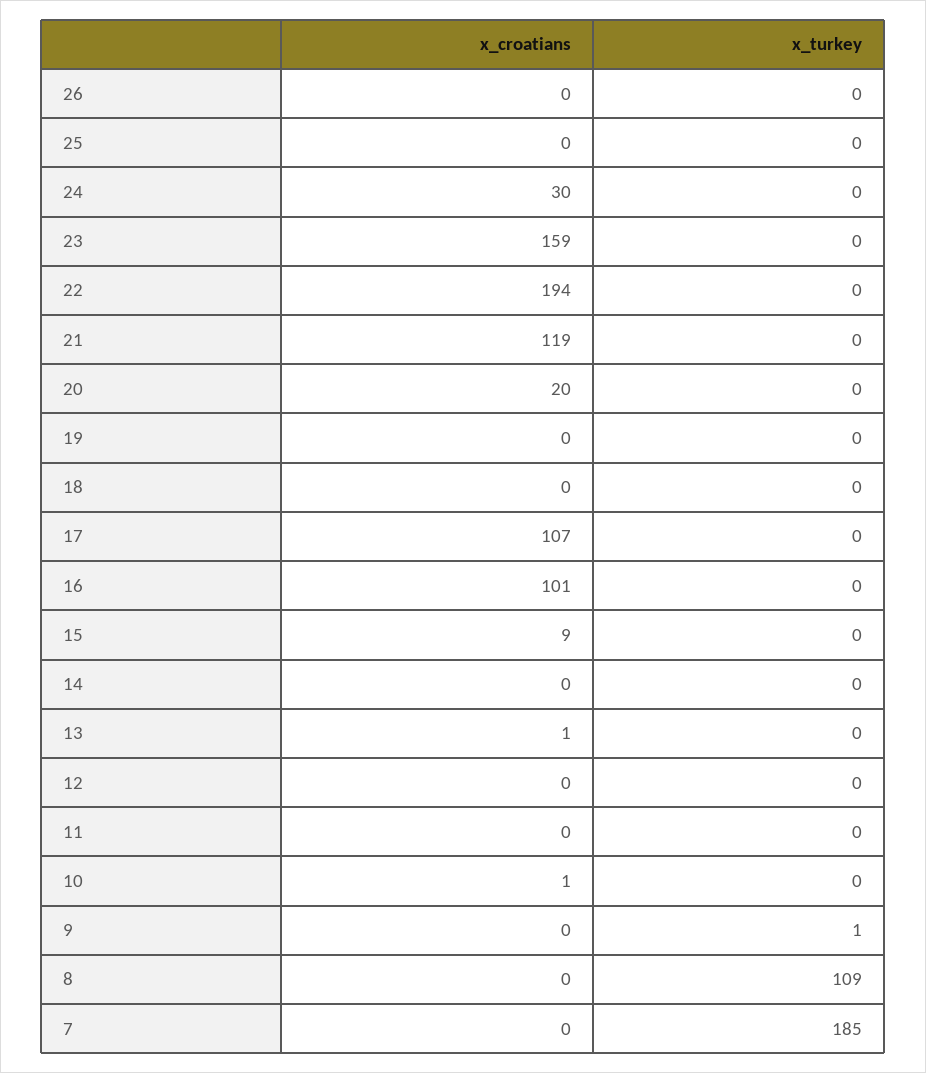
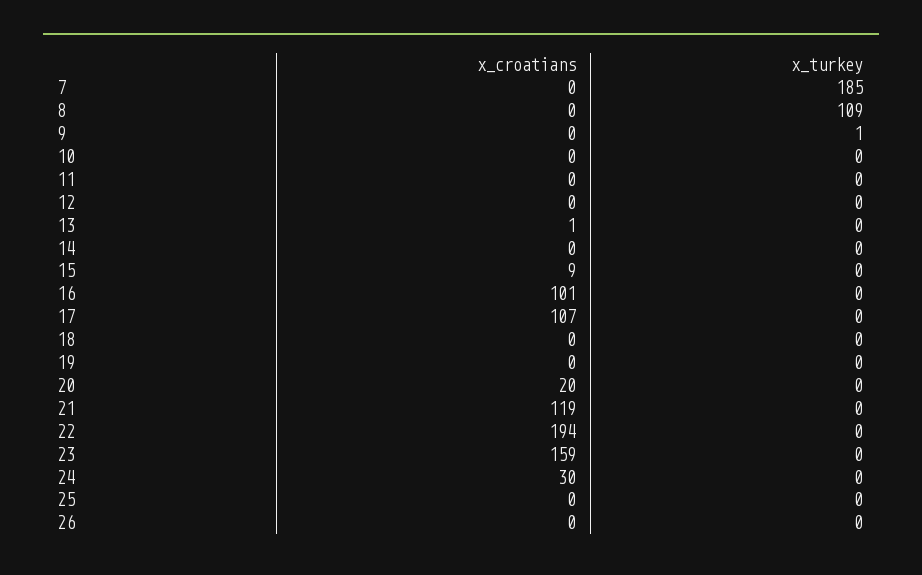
  {
    "x_croatians": {
      "26": 0,
      "25": 0,
      "24": 30,
      "23": 159,
      "22": 194,
      "21": 119,
      "20": 20,
      "19": 0,
      "18": 0,
      "17": 107,
      "16": 101,
      "15": 9,
      "14": 0,
      "13": 1,
      "12": 0,
      "11": 0,
-     "10": 1,
+     "10": 0,
      "9": 0,
      "8": 0,
      "7": 0
    },
    "x_turkey": {
      "26": 0,
      "25": 0,
      "24": 0,
      "23": 0,
      "22": 0,
      "21": 0,
      "20": 0,
      "19": 0,
      "18": 0,
      "17": 0,
      "16": 0,
      "15": 0,
      "14": 0,
      "13": 0,
      "12": 0,
      "11": 0,
      "10": 0,
      "9": 1,
      "8": 109,
      "7": 185
    }
  }

